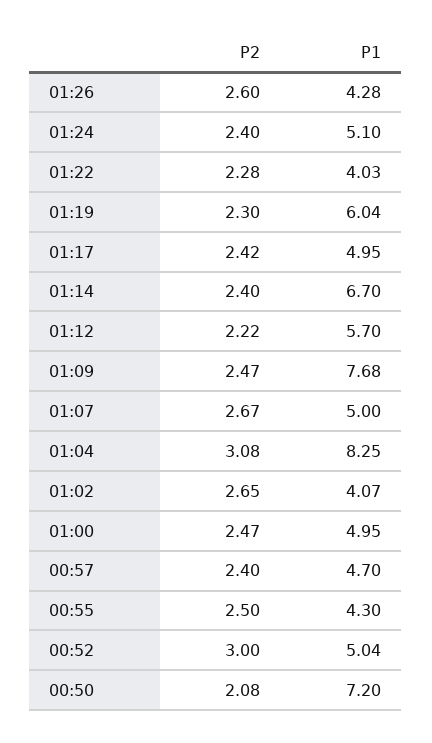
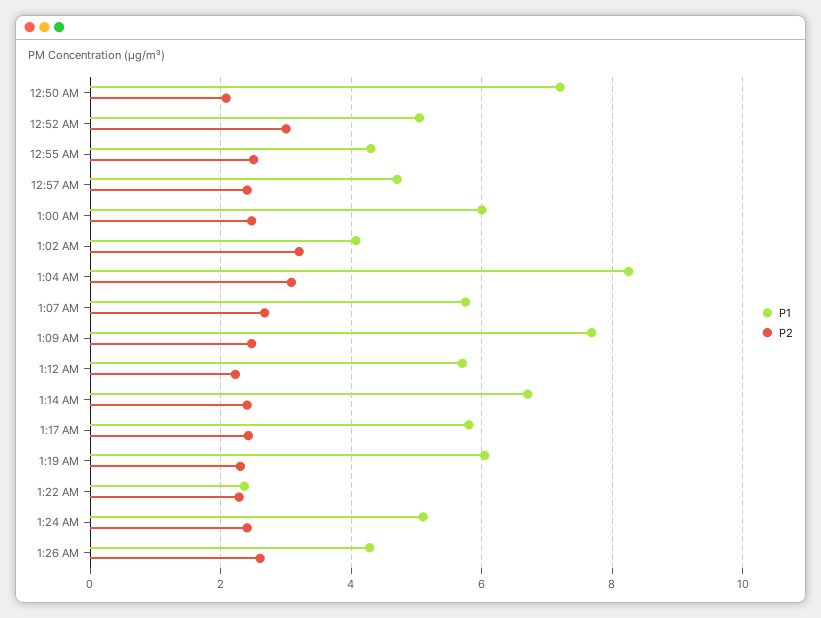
  {
    "P2": {
      "01:26": 2.6,
      "01:24": 2.4,
      "01:22": 2.28,
      "01:19": 2.3,
      "01:17": 2.42,
      "01:14": 2.4,
      "01:12": 2.22,
      "01:09": 2.47,
      "01:07": 2.67,
      "01:04": 3.08,
-     "01:02": 2.65,
+     "01:02": 3.2,
      "01:00": 2.47,
      "00:57": 2.4,
      "00:55": 2.5,
      "00:52": 3,
      "00:50": 2.08
    },
    "P1": {
      "01:26": 4.28,
      "01:24": 5.1,
-     "01:22": 4.03,
+     "01:22": 2.4,
      "01:19": 6.04,
-     "01:17": 4.95,
+     "01:17": 5.8,
      "01:14": 6.7,
      "01:12": 5.7,
      "01:09": 7.68,
-     "01:07": 5,
+     "01:07": 5.8,
      "01:04": 8.25,
      "01:02": 4.07,
-     "01:00": 4.95,
+     "01:00": 6,
      "00:57": 4.7,
      "00:55": 4.3,
      "00:52": 5.04,
      "00:50": 7.2
    }
  }

